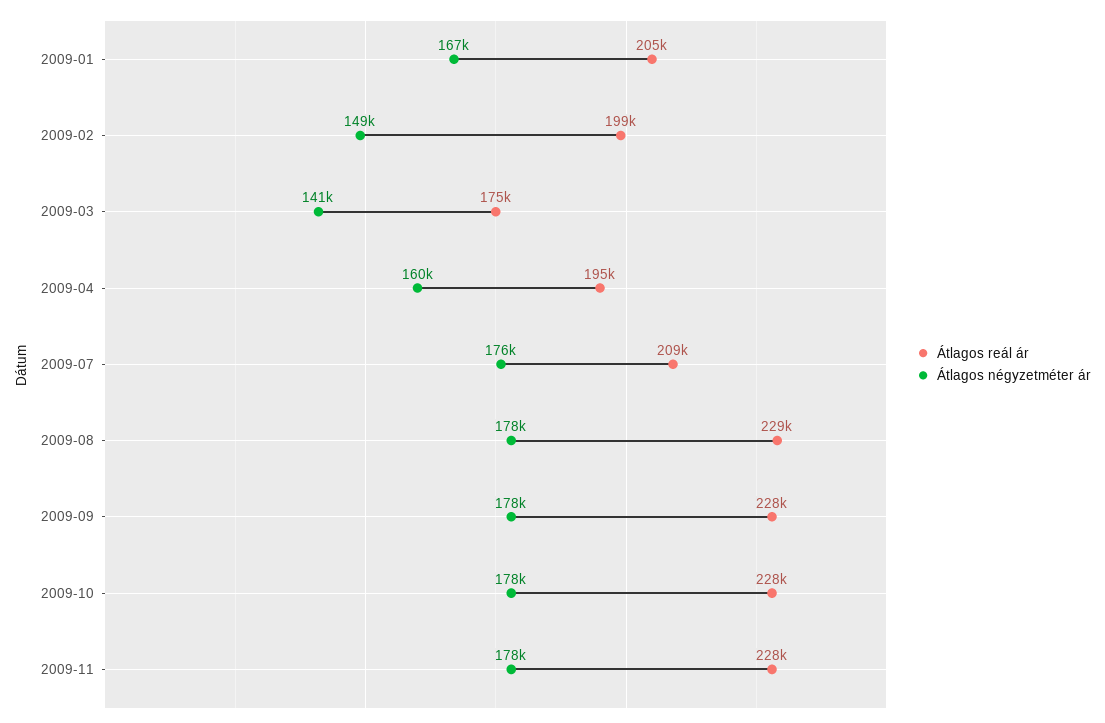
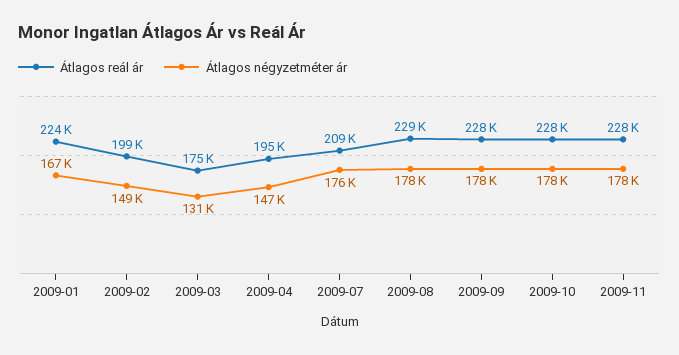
  {
    "Átlagos reál ár": {
-     "2009-01": 205000,
+     "2009-01": 224000,
      "2009-02": 199000,
      "2009-03": 175000,
      "2009-04": 195000,
      "2009-07": 209000,
      "2009-08": 229000,
      "2009-09": 228000,
      "2009-10": 228000,
      "2009-11": 228000
    },
    "Átlagos négyzetméter ár": {
      "2009-01": 167000,
      "2009-02": 149000,
-     "2009-03": 141000,
+     "2009-03": 131000,
-     "2009-04": 160000,
+     "2009-04": 147000,
      "2009-07": 176000,
      "2009-08": 178000,
      "2009-09": 178000,
      "2009-10": 178000,
      "2009-11": 178000
    }
  }

